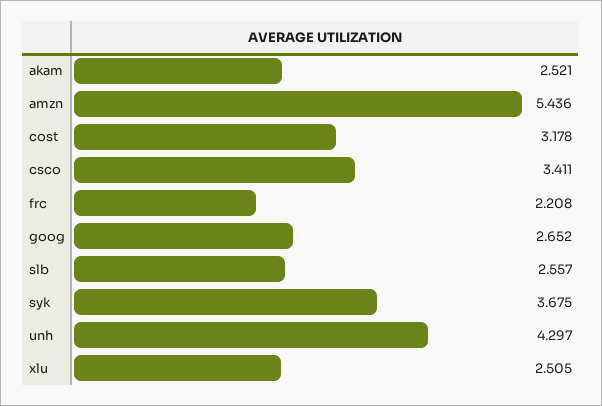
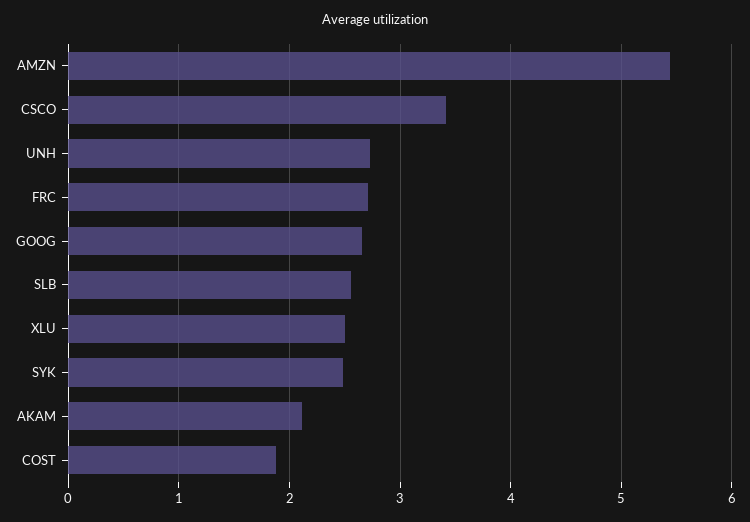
  {
-   "akam": 2.521,
+   "akam": 2.1,
    "amzn": 5.436,
-   "cost": 3.178,
+   "cost": 1.9,
    "csco": 3.411,
-   "frc": 2.208,
+   "frc": 2.7,
    "goog": 2.652,
    "slb": 2.557,
-   "syk": 3.675,
+   "syk": 2.5,
-   "unh": 4.297,
+   "unh": 2.7,
    "xlu": 2.505
  }

